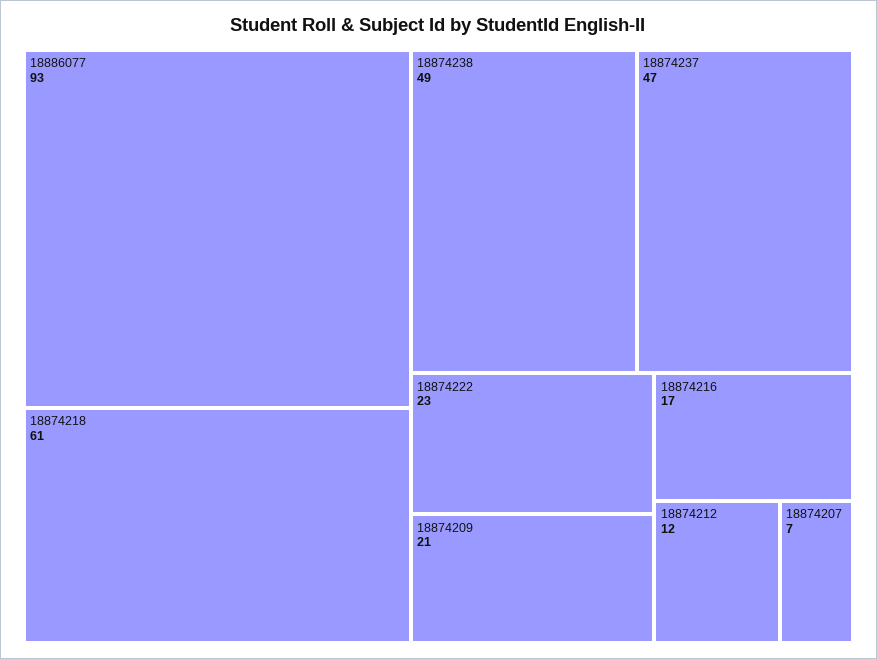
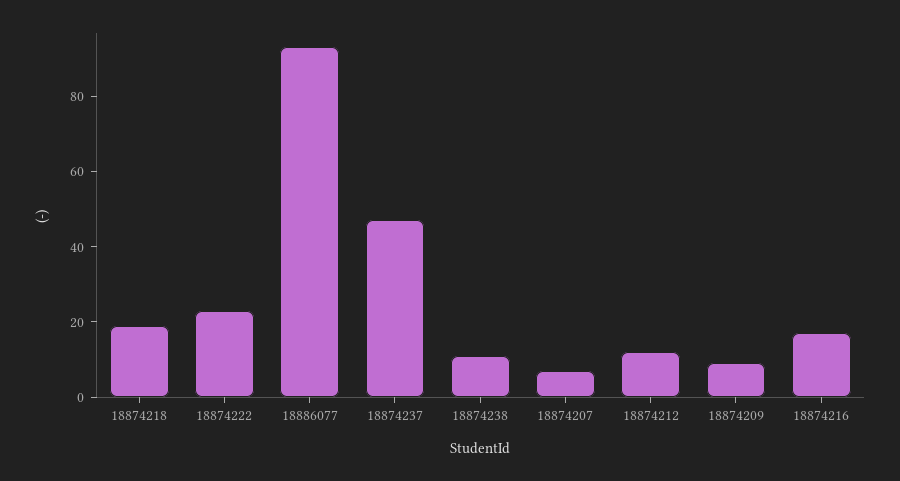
  {
    "18886077": 93,
-   "18874218": 61,
+   "18874218": 20,
-   "18874238": 49,
+   "18874238": 10,
    "18874237": 47,
    "18874222": 23,
-   "18874209": 21,
+   "18874209": 10,
    "18874216": 17,
    "18874212": 12,
    "18874207": 7
  }

